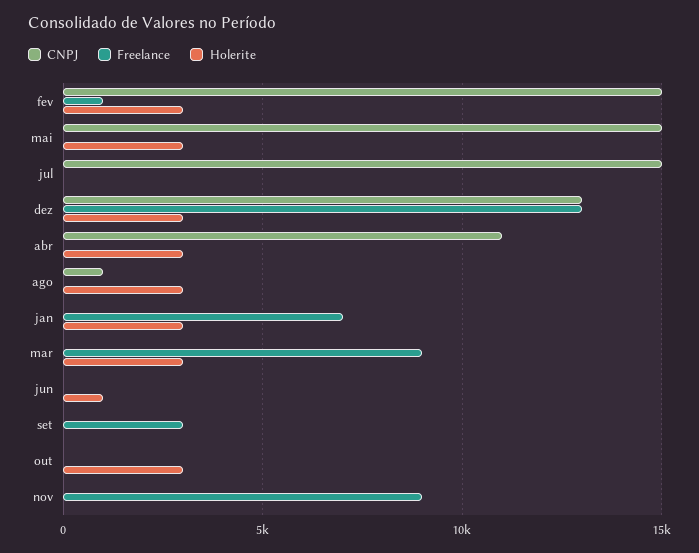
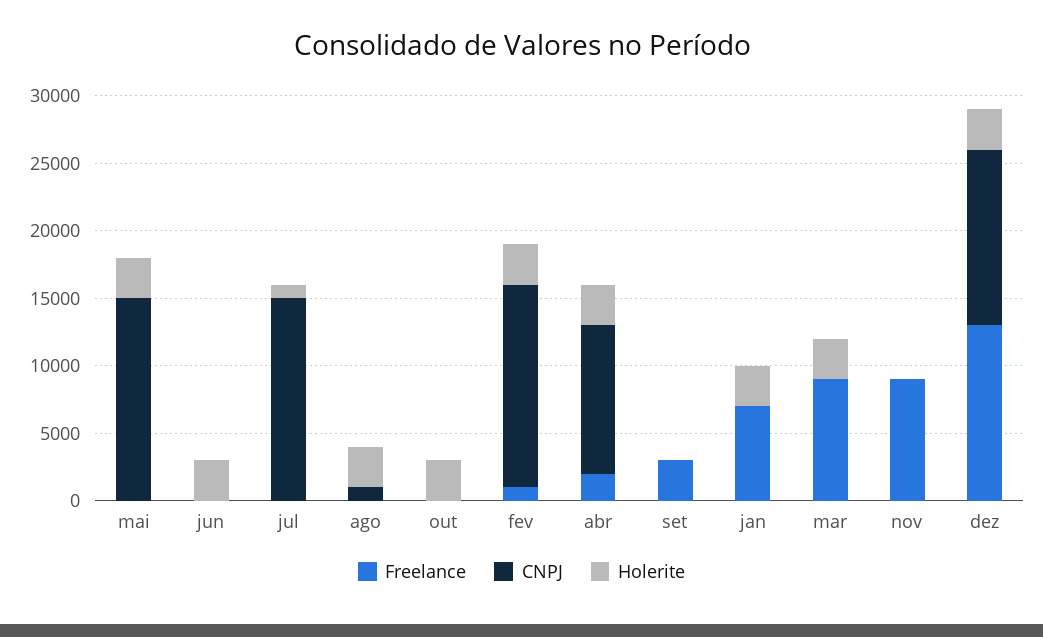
  {
    "CNPJ": {
      "fev": 15000,
      "mai": 15000,
      "jul": 15000,
      "dez": 13000,
      "abr": 11000,
      "ago": 1000,
      "jan": 0,
      "mar": 0,
      "jun": 0,
      "set": 0,
      "out": 0,
      "nov": 0
    },
    "Freelance": {
      "fev": 1000,
      "mai": 0,
      "jul": 0,
      "dez": 13000,
-     "abr": 0,
+     "abr": 2000,
      "ago": 0,
      "jan": 7000,
      "mar": 9000,
      "jun": 0,
      "set": 3000,
      "out": 0,
      "nov": 9000
    },
    "Holerite": {
      "fev": 3000,
      "mai": 3000,
-     "jul": 0,
+     "jul": 1000,
      "dez": 3000,
      "abr": 3000,
      "ago": 3000,
      "jan": 3000,
      "mar": 3000,
-     "jun": 1000,
+     "jun": 3000,
      "set": 0,
      "out": 3000,
      "nov": 0
    }
  }

